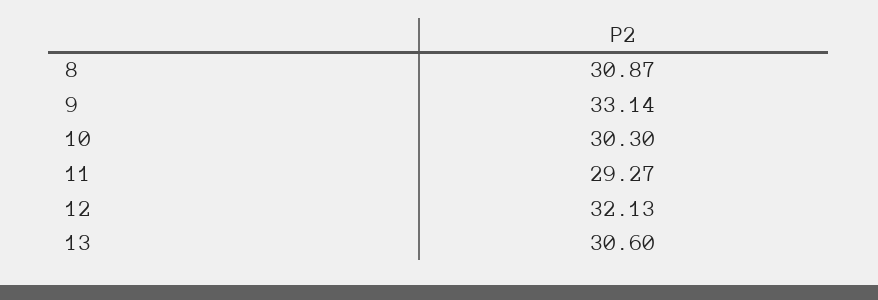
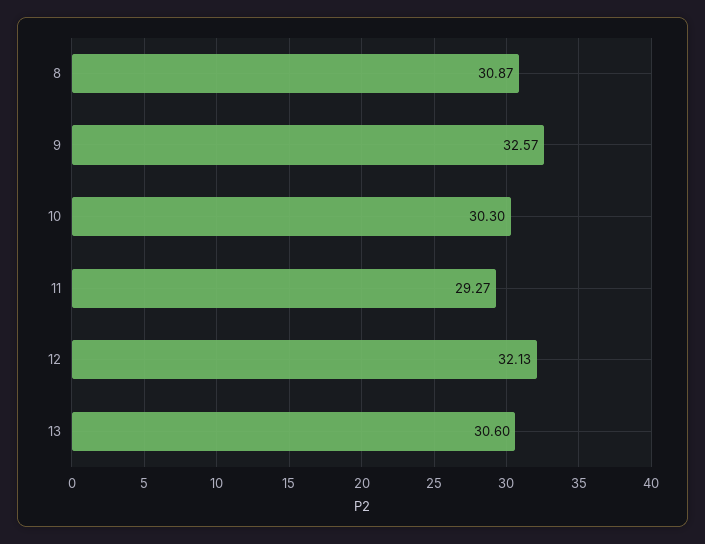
  {
    "8": 30.87,
-   "9": 33.14,
+   "9": 32.57,
    "10": 30.3,
    "11": 29.27,
    "12": 32.13,
    "13": 30.6
  }

